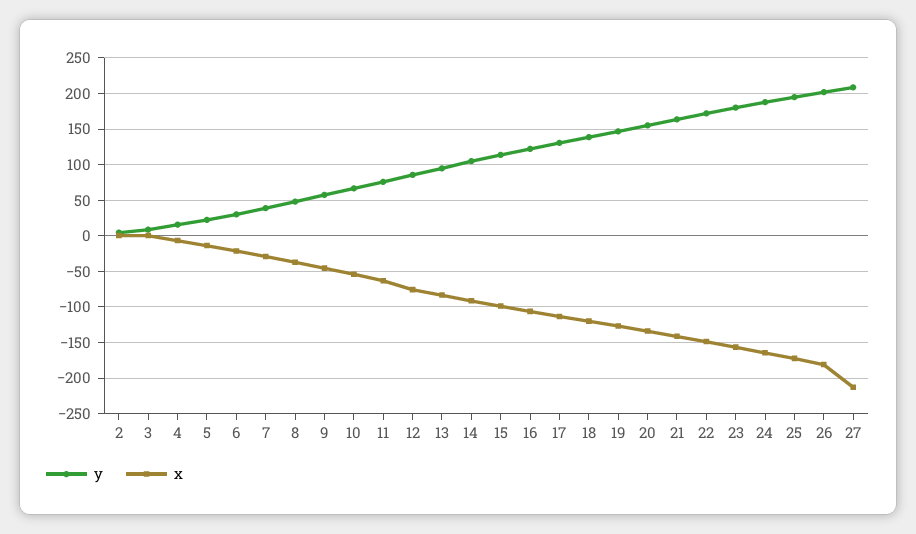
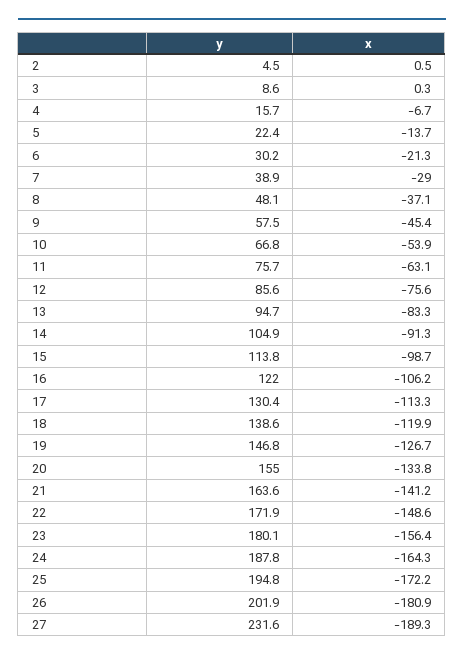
  {
    "y": {
      "2": 4.5,
      "3": 8.6,
      "4": 15.7,
      "5": 22.4,
      "6": 30.2,
      "7": 38.9,
      "8": 48.1,
      "9": 57.5,
      "10": 66.8,
      "11": 75.7,
      "12": 85.6,
      "13": 94.7,
      "14": 104.9,
      "15": 113.8,
      "16": 122,
      "17": 130.4,
      "18": 138.6,
      "19": 146.8,
      "20": 155,
      "21": 163.6,
      "22": 171.9,
      "23": 180.1,
      "24": 187.8,
      "25": 194.8,
      "26": 201.9,
-     "27": 210
+     "27": 231.6
    },
    "x": {
      "2": 0.5,
      "3": 0.3,
      "4": -6.7,
      "5": -13.7,
      "6": -21.3,
      "7": -29,
      "8": -37.1,
      "9": -45.4,
      "10": -53.9,
      "11": -63.1,
      "12": -75.6,
      "13": -83.3,
      "14": -91.3,
      "15": -98.7,
      "16": -106.2,
      "17": -113.3,
      "18": -119.9,
      "19": -126.7,
      "20": -133.8,
      "21": -141.2,
      "22": -148.6,
      "23": -156.4,
      "24": -164.3,
      "25": -172.2,
      "26": -180.9,
-     "27": -210
+     "27": -189.3
    }
  }

